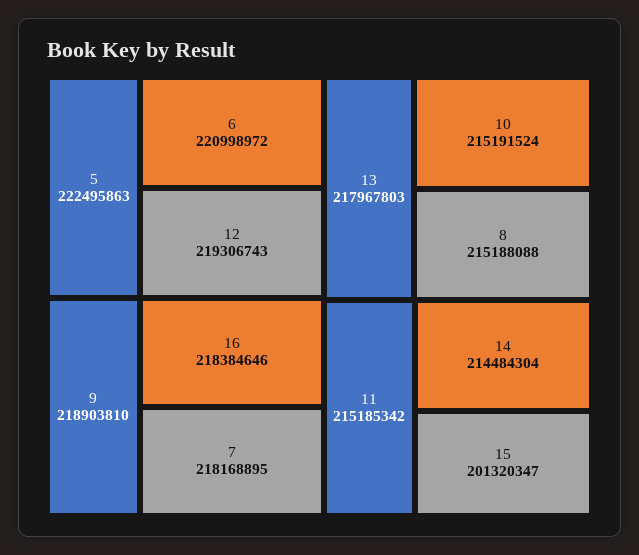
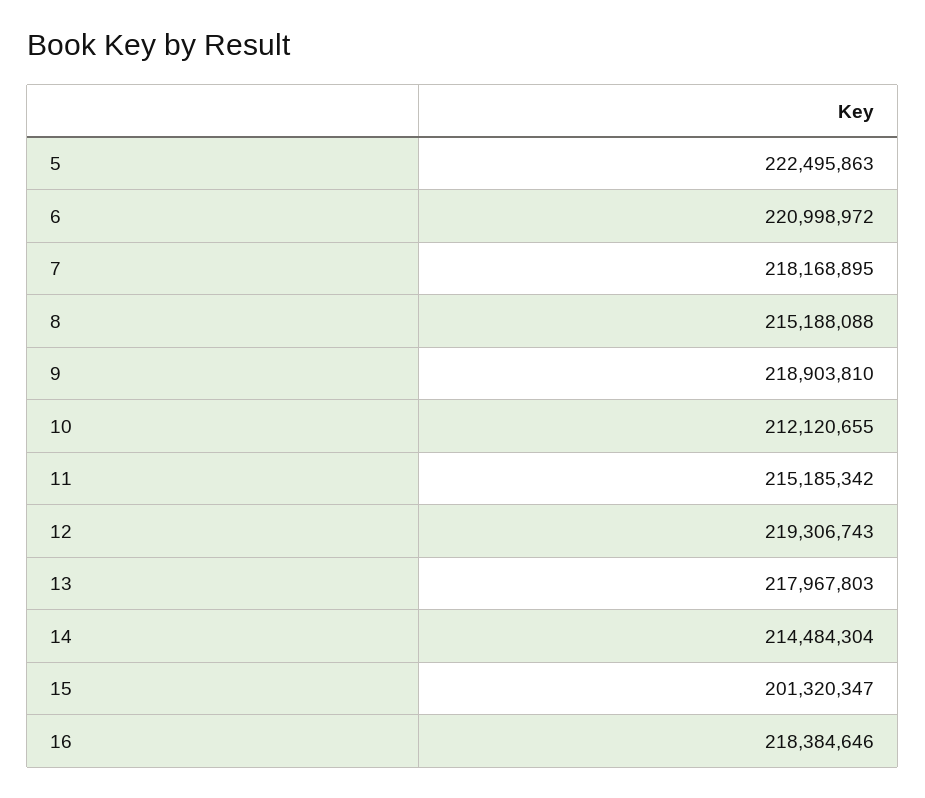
  {
    "5": 222495863,
    "6": 220998972,
    "12": 219306743,
    "9": 218903810,
    "16": 218384646,
    "7": 218168895,
    "13": 217967803,
-   "10": 215191524,
+   "10": 212120655,
    "8": 215188088,
    "11": 215185342,
    "14": 214484304,
    "15": 201320347
  }

